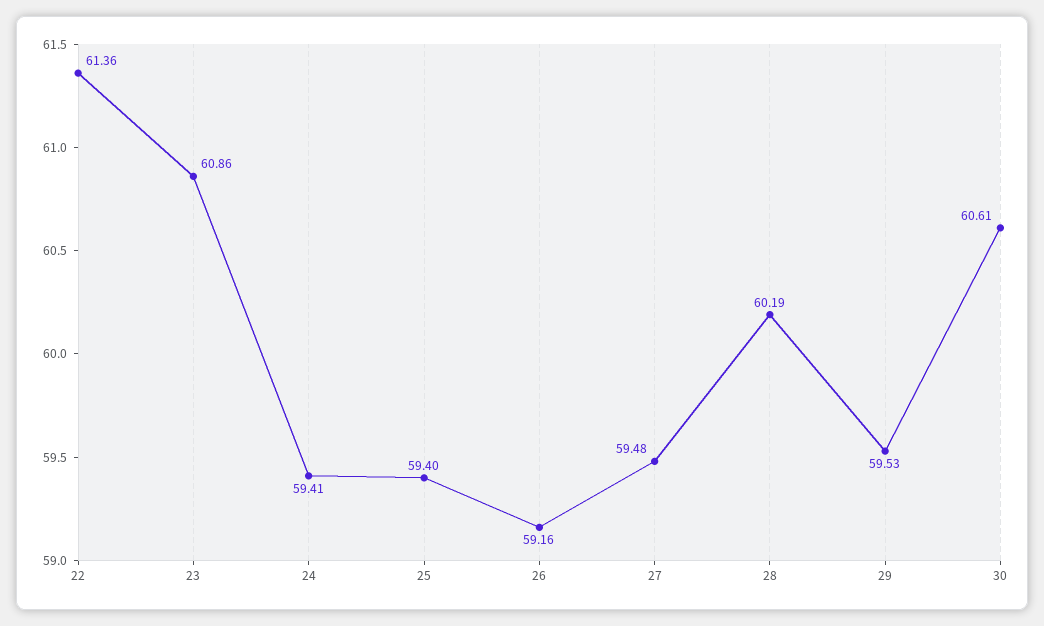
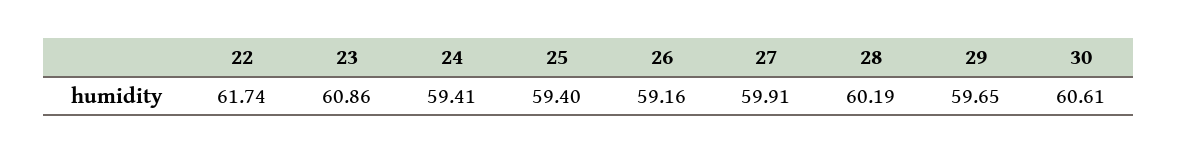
  {
-   "22": 61.36,
+   "22": 61.74,
    "23": 60.86,
    "24": 59.41,
    "25": 59.4,
    "26": 59.16,
-   "27": 59.48,
+   "27": 59.91,
    "28": 60.19,
-   "29": 59.53,
+   "29": 59.65,
    "30": 60.61
  }

